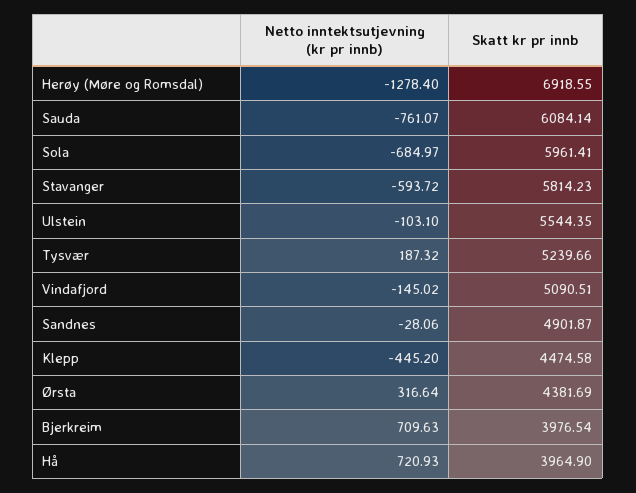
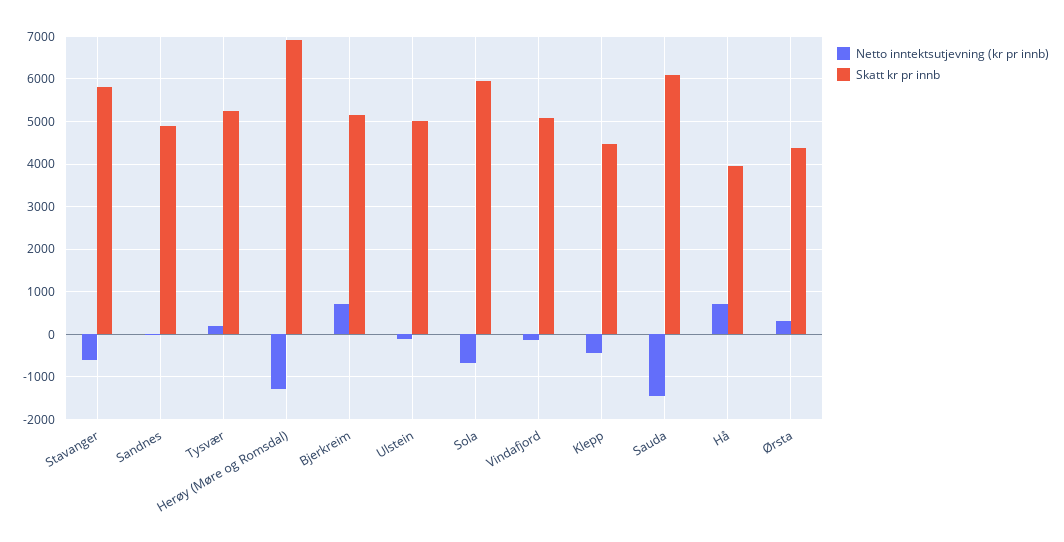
  {
    "Netto inntektsutjevning (kr pr innb)": {
      "Herøy (Møre og Romsdal)": -1278.4,
-     "Sauda": -761.07,
+     "Sauda": -1400,
      "Sola": -684.97,
      "Stavanger": -593.72,
      "Ulstein": -103.1,
      "Tysvær": 187.32,
      "Vindafjord": -145.02,
      "Sandnes": -28.06,
      "Klepp": -445.2,
      "Ørsta": 316.64,
      "Bjerkreim": 709.63,
      "Hå": 720.93
    },
    "Skatt kr pr innb": {
      "Herøy (Møre og Romsdal)": 6918.55,
      "Sauda": 6084.14,
      "Sola": 5961.41,
      "Stavanger": 5814.23,
-     "Ulstein": 5544.35,
+     "Ulstein": 5000,
      "Tysvær": 5239.66,
      "Vindafjord": 5090.51,
      "Sandnes": 4901.87,
      "Klepp": 4474.58,
      "Ørsta": 4381.69,
-     "Bjerkreim": 3976.54,
+     "Bjerkreim": 5200,
      "Hå": 3964.9
    }
  }

